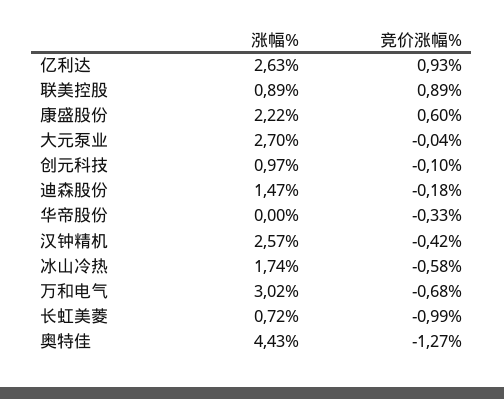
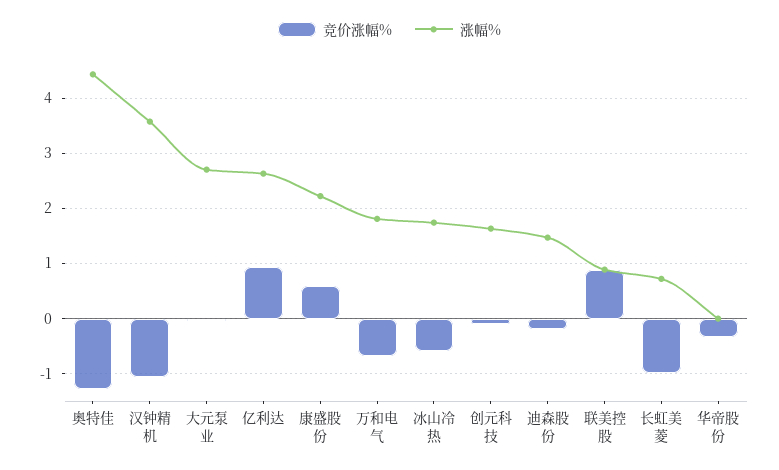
  {
    "涨幅%": {
      "亿利达": 2.63,
      "联美控股": 0.89,
      "康盛股份": 2.22,
      "大元泵业": 2.7,
-     "创元科技": 0.97,
+     "创元科技": 1.6,
      "迪森股份": 1.47,
      "华帝股份": 0,
-     "汉钟精机": 2.57,
+     "汉钟精机": 3.6,
      "冰山冷热": 1.74,
-     "万和电气": 3.02,
+     "万和电气": 1.8,
      "长虹美菱": 0.72,
      "奥特佳": 4.43
    },
    "竞价涨幅%": {
      "亿利达": 0.93,
      "联美控股": 0.89,
      "康盛股份": 0.6,
      "大元泵业": -0.04,
      "创元科技": -0.1,
      "迪森股份": -0.18,
      "华帝股份": -0.33,
-     "汉钟精机": -0.42,
+     "汉钟精机": -1,
      "冰山冷热": -0.58,
      "万和电气": -0.68,
      "长虹美菱": -0.99,
      "奥特佳": -1.27
    }
  }

